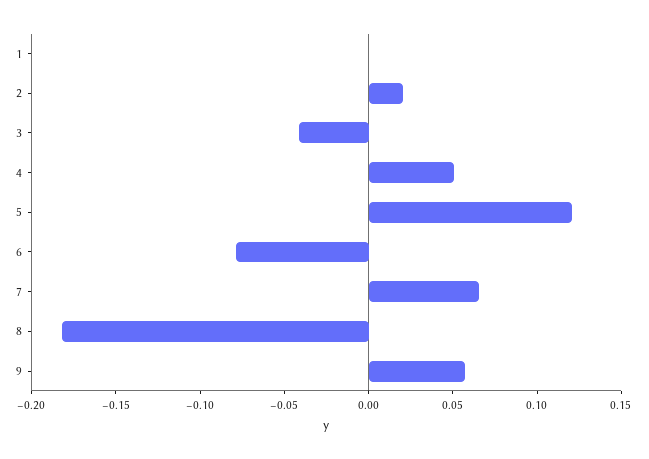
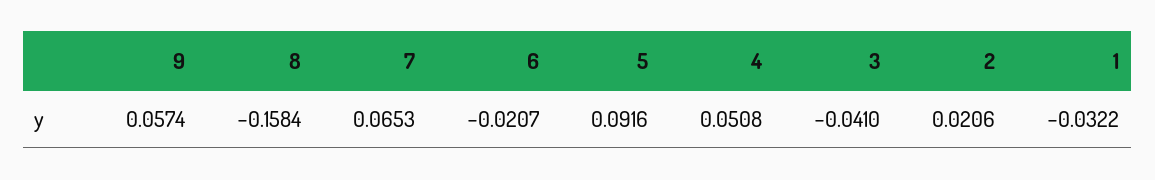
  {
-   "1": 0,
+   "1": -0.0322,
    "2": 0.0206,
    "3": -0.041,
    "4": 0.0508,
-   "5": 0.12,
+   "5": 0.0916,
-   "6": -0.08,
+   "6": -0.0207,
    "7": 0.0653,
-   "8": -0.18,
+   "8": -0.1584,
    "9": 0.0574
  }

